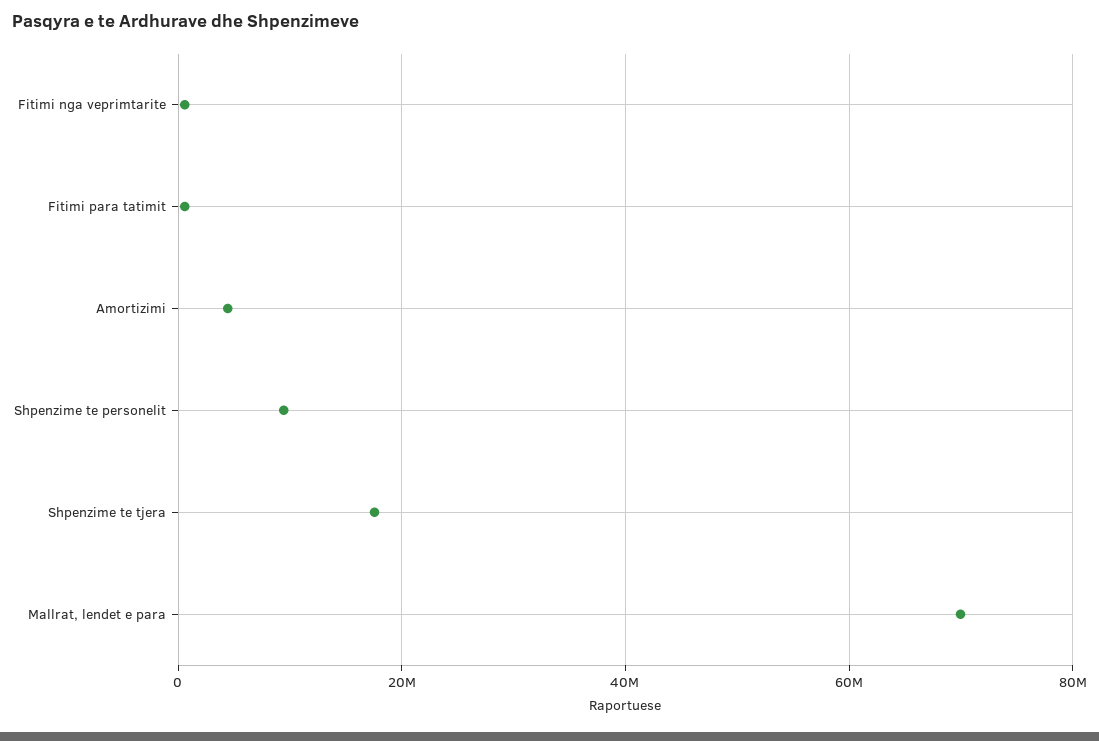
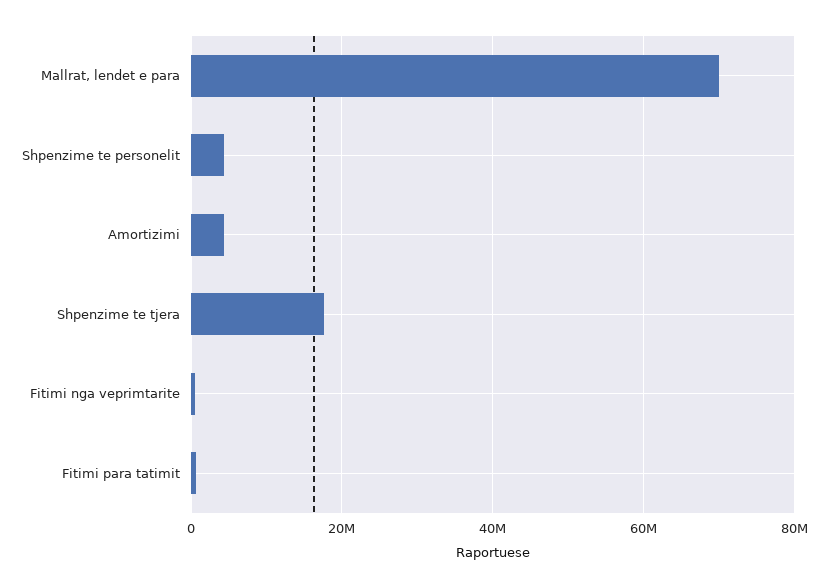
  {
    "Fitimi nga veprimtarite": 0,
    "Fitimi para tatimit": 0,
    "Amortizimi": 4000000,
-   "Shpenzime te personelit": 10000000,
+   "Shpenzime te personelit": 4000000,
    "Shpenzime te tjera": 18000000,
    "Mallrat, lendet e para": 70000000
  }

